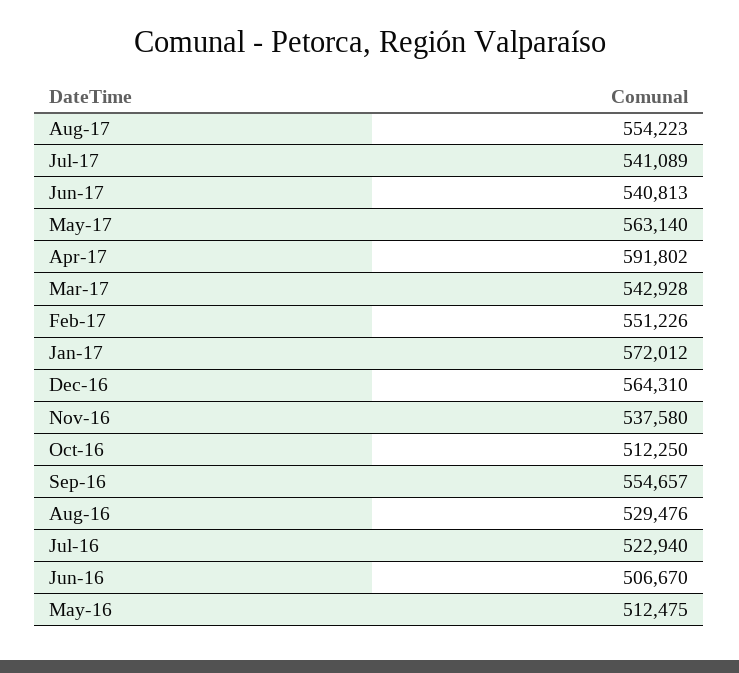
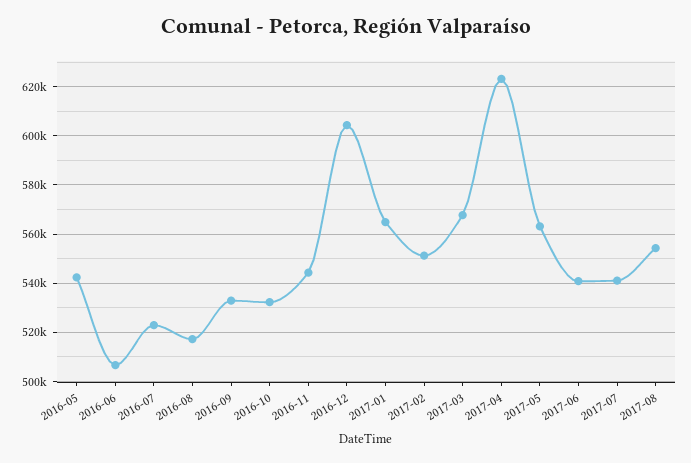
  {
    "Aug-17": 554223,
    "Jul-17": 541089,
    "Jun-17": 540813,
    "May-17": 563140,
-   "Apr-17": 591802,
+   "Apr-17": 622500,
-   "Mar-17": 542928,
+   "Mar-17": 567500,
    "Feb-17": 551226,
-   "Jan-17": 572012,
+   "Jan-17": 565000,
-   "Dec-16": 564310,
+   "Dec-16": 605000,
-   "Nov-16": 537580,
+   "Nov-16": 545000,
-   "Oct-16": 512250,
+   "Oct-16": 532500,
-   "Sep-16": 554657,
+   "Sep-16": 532500,
-   "Aug-16": 529476,
+   "Aug-16": 517500,
    "Jul-16": 522940,
    "Jun-16": 506670,
-   "May-16": 512475
+   "May-16": 542500
  }

